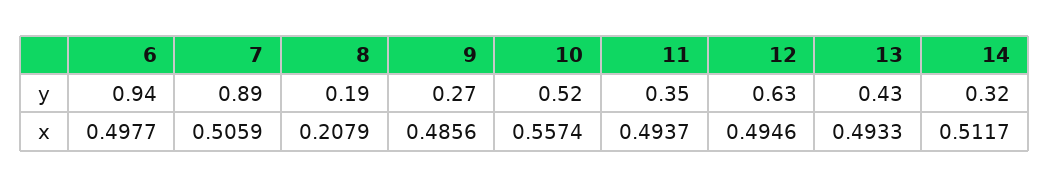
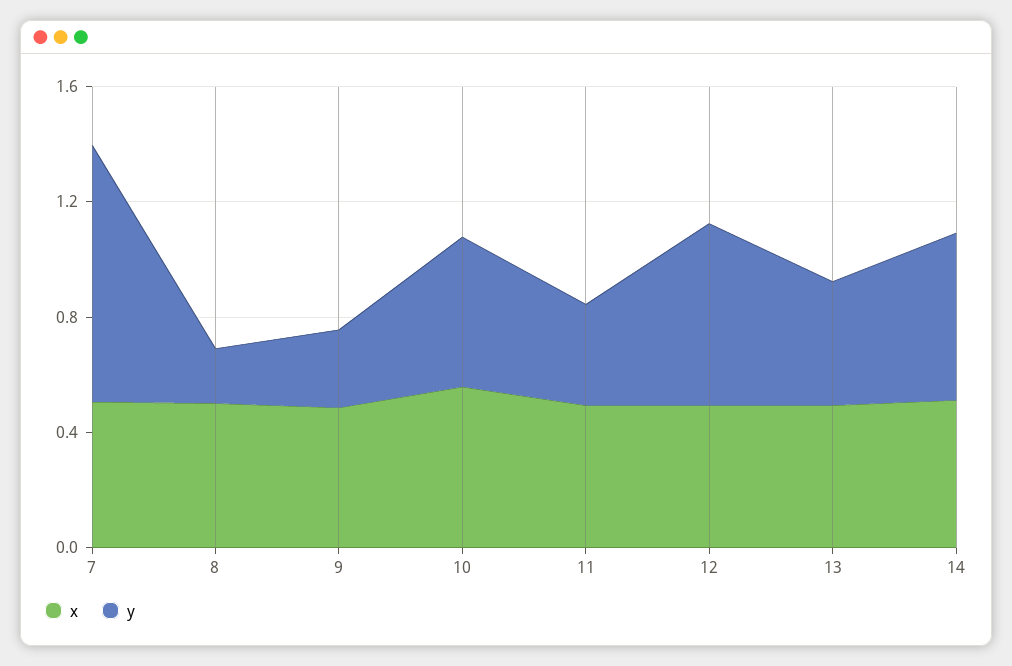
  {
    "y": {
-     "6": 0.94,
      "7": 0.89,
      "8": 0.19,
      "9": 0.27,
      "10": 0.52,
      "11": 0.35,
      "12": 0.63,
      "13": 0.43,
-     "14": 0.32
+     "14": 0.6
    },
    "x": {
-     "6": 0.4977,
      "7": 0.5059,
-     "8": 0.2079,
+     "8": 0.5,
      "9": 0.4856,
      "10": 0.5574,
      "11": 0.4937,
      "12": 0.4946,
      "13": 0.4933,
      "14": 0.5117
    }
  }

